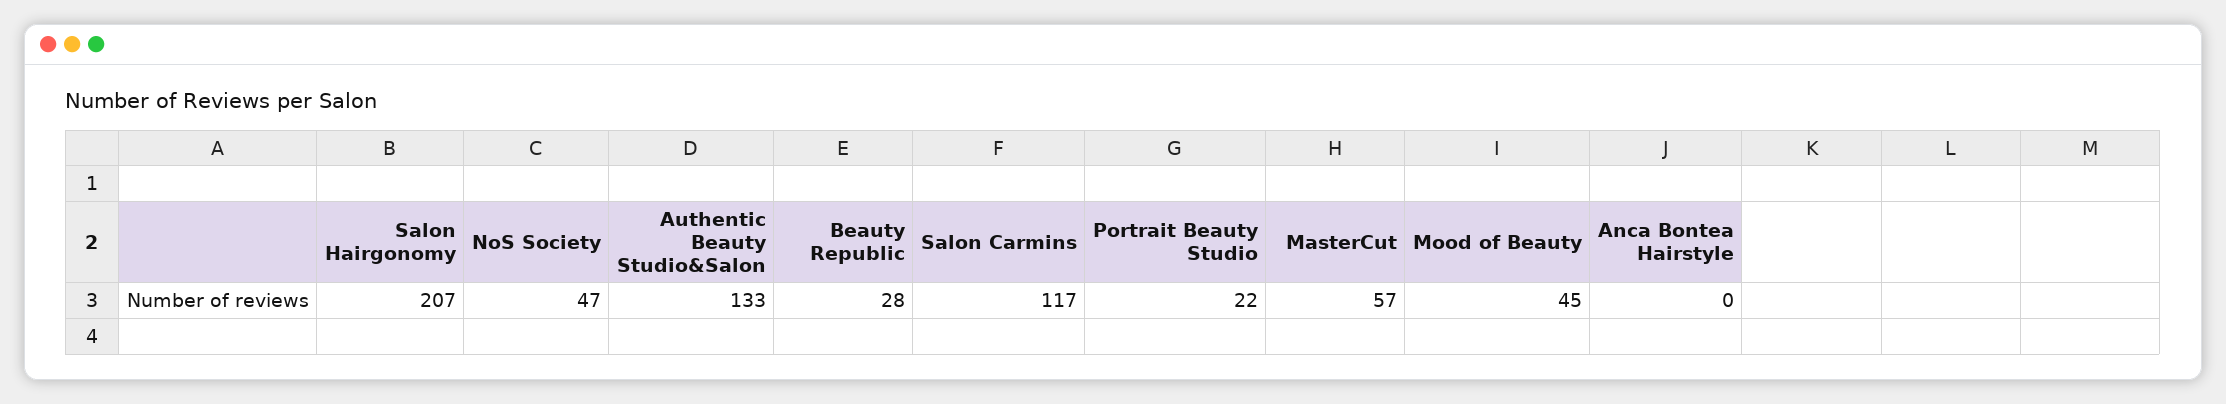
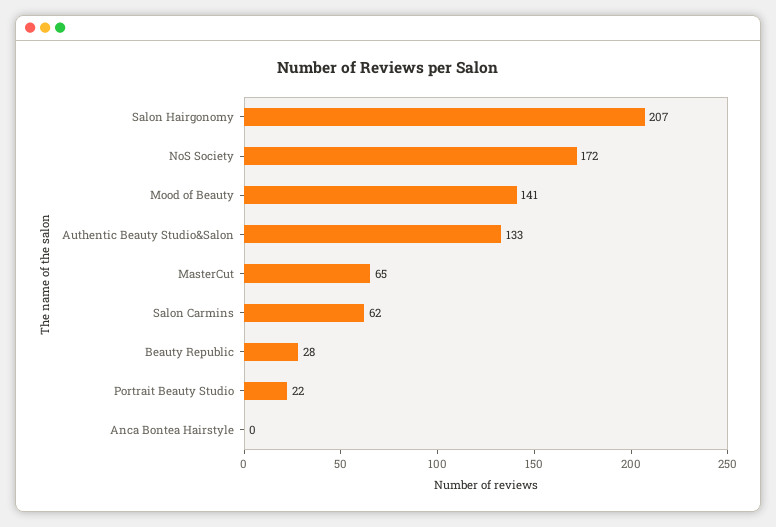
  {
    "Salon Hairgonomy": 207,
-   "NoS Society": 47,
+   "NoS Society": 172,
    "Authentic Beauty Studio&Salon": 133,
    "Beauty Republic": 28,
-   "Salon Carmins": 117,
+   "Salon Carmins": 62,
    "Portrait Beauty Studio": 22,
-   "MasterCut": 57,
+   "MasterCut": 65,
-   "Mood of Beauty": 45,
+   "Mood of Beauty": 141,
    "Anca Bontea Hairstyle": 0
  }

